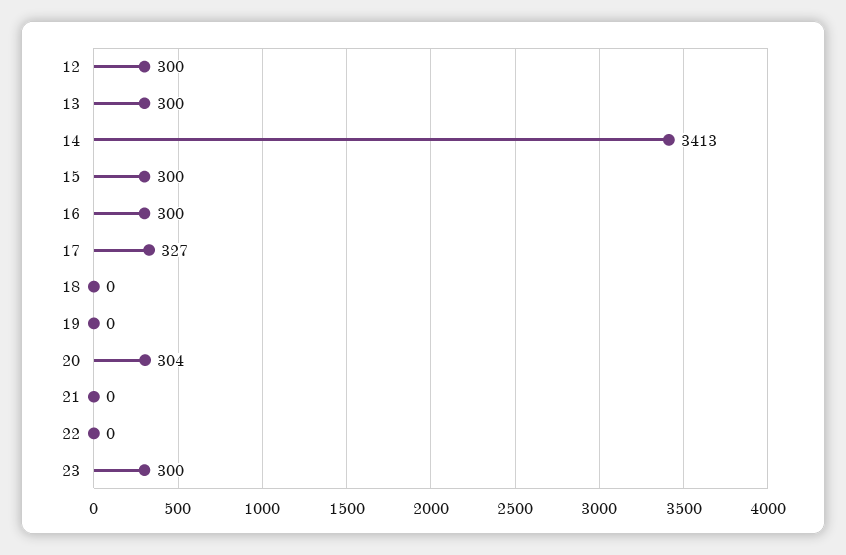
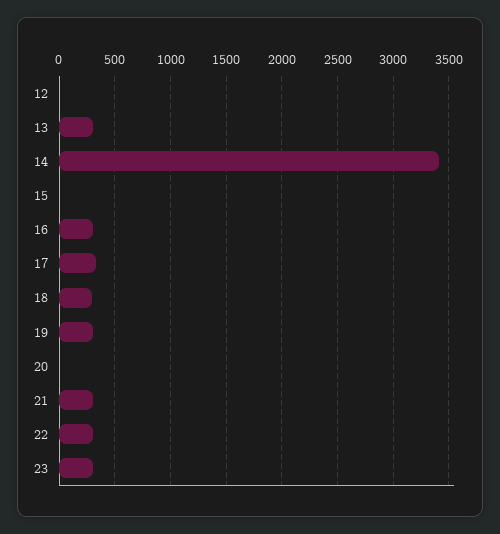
  {
-   "12": 300,
+   "12": 0,
    "13": 300,
    "14": 3413,
-   "15": 300,
+   "15": 0,
    "16": 300,
    "17": 327,
-   "18": 0,
+   "18": 300,
-   "19": 0,
+   "19": 300,
-   "20": 304,
+   "20": 0,
-   "21": 0,
+   "21": 300,
-   "22": 0,
+   "22": 300,
    "23": 300
  }

